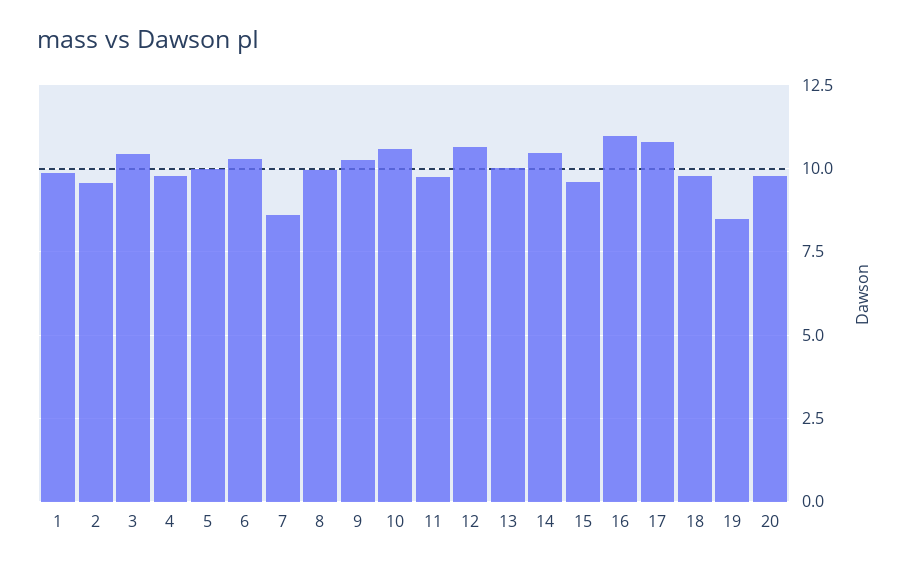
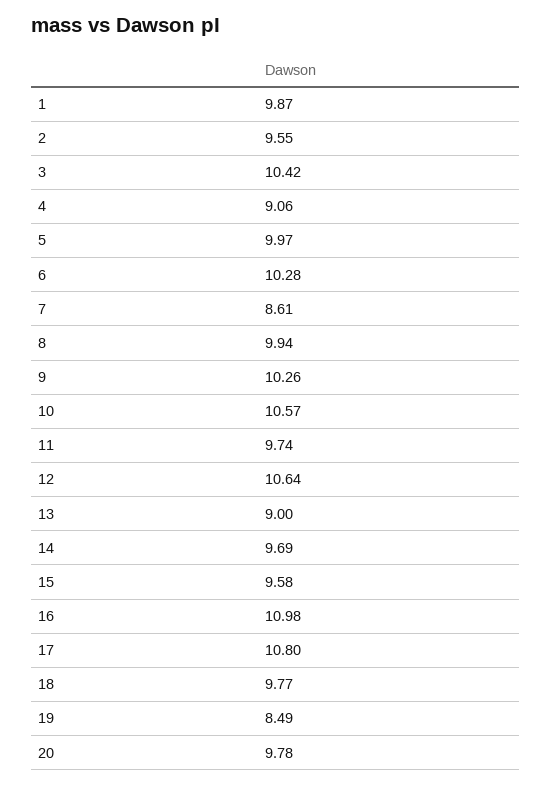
  {
    "1": 9.87,
    "2": 9.55,
    "3": 10.42,
-   "4": 9.75,
+   "4": 9.06,
    "5": 9.97,
    "6": 10.28,
    "7": 8.61,
    "8": 9.94,
    "9": 10.26,
    "10": 10.57,
    "11": 9.74,
    "12": 10.64,
-   "13": 10,
+   "13": 9,
-   "14": 10.5,
+   "14": 9.69,
    "15": 9.58,
    "16": 10.98,
    "17": 10.8,
    "18": 9.77,
    "19": 8.49,
    "20": 9.78
  }

